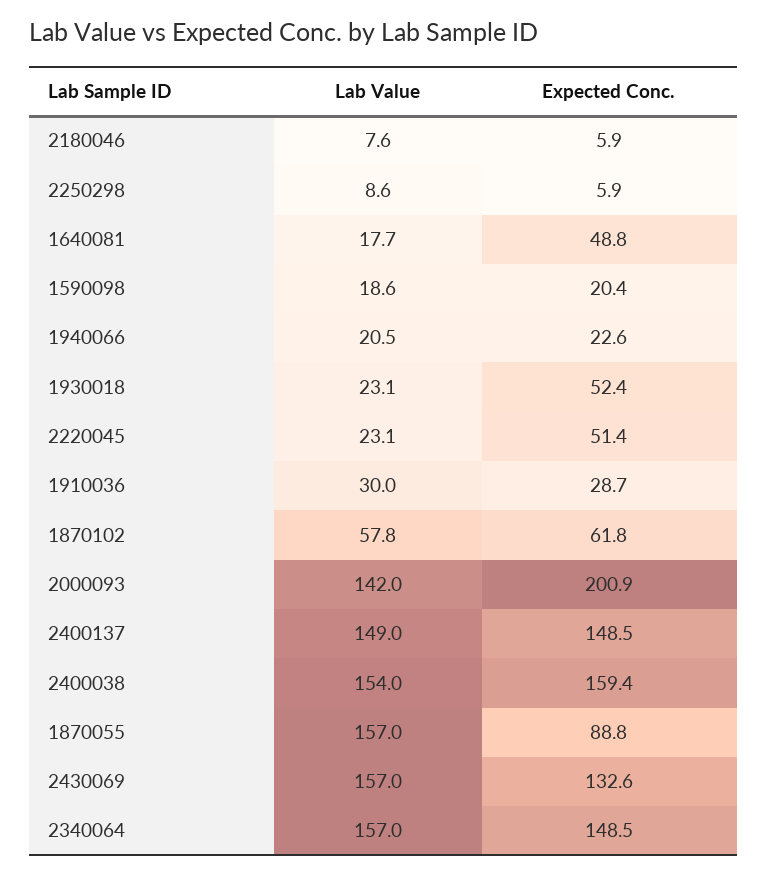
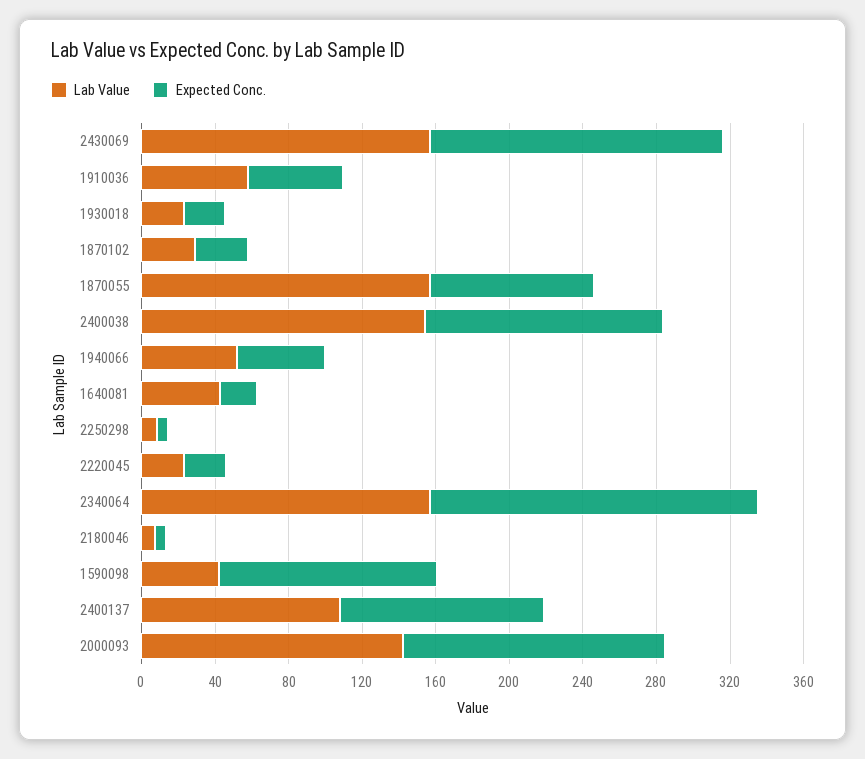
  {
    "Lab Value": {
      "2180046": 7.6,
      "2250298": 8.6,
-     "1640081": 17.7,
+     "1640081": 40,
-     "1590098": 18.6,
+     "1590098": 40,
-     "1940066": 20.5,
+     "1940066": 50,
      "1930018": 23.1,
      "2220045": 23.1,
-     "1910036": 30,
+     "1910036": 60,
-     "1870102": 57.8,
+     "1870102": 30,
      "2000093": 142,
-     "2400137": 149,
+     "2400137": 110,
      "2400038": 154,
      "1870055": 157,
      "2430069": 157,
      "2340064": 157
    },
    "Expected Conc.": {
      "2180046": 5.9,
      "2250298": 5.9,
-     "1640081": 48.8,
+     "1640081": 20,
-     "1590098": 20.4,
+     "1590098": 120,
-     "1940066": 22.6,
+     "1940066": 50,
-     "1930018": 52.4,
+     "1930018": 20,
-     "2220045": 51.4,
+     "2220045": 20,
-     "1910036": 28.7,
+     "1910036": 50,
-     "1870102": 61.8,
+     "1870102": 30,
-     "2000093": 200.9,
+     "2000093": 140,
-     "2400137": 148.5,
+     "2400137": 110,
-     "2400038": 159.4,
+     "2400038": 130,
      "1870055": 88.8,
-     "2430069": 132.6,
+     "2430069": 160,
-     "2340064": 148.5
+     "2340064": 180
    }
  }

